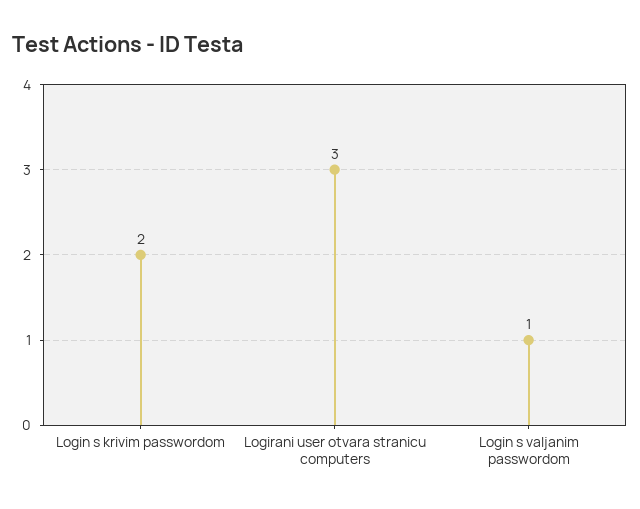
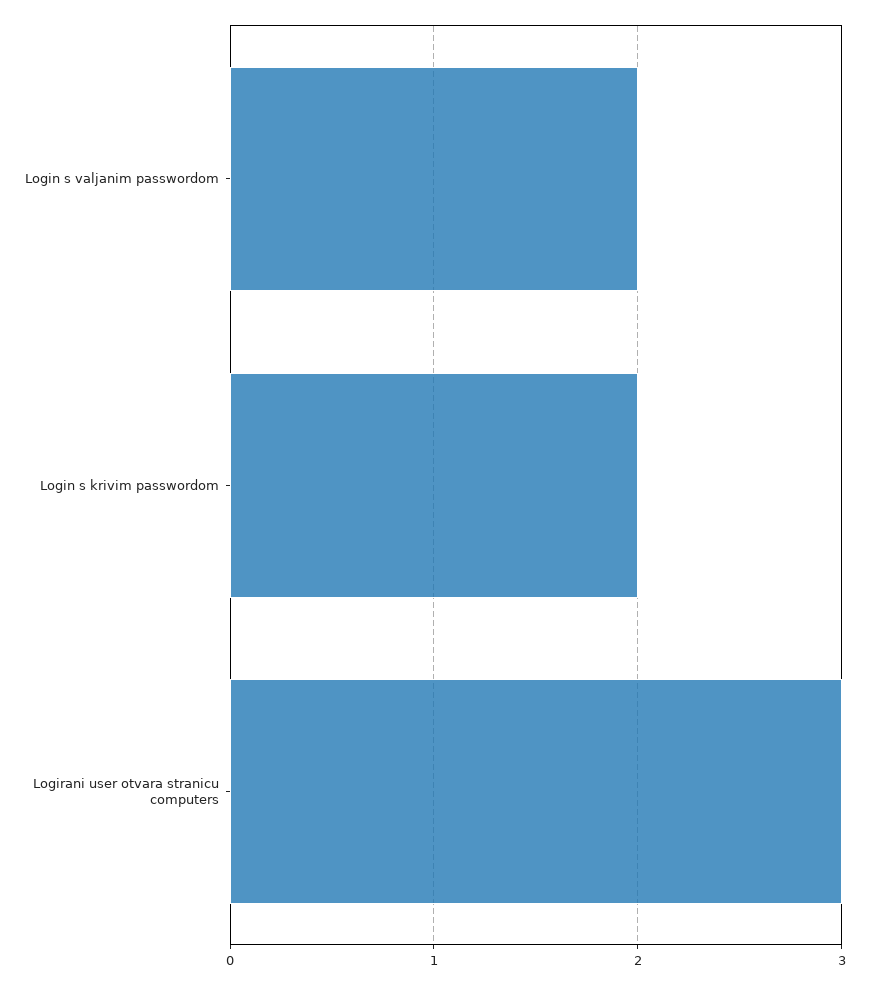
  {
    "Login s krivim passwordom": 2,
    "Logirani user otvara stranicu computers": 3,
-   "Login s valjanim passwordom": 1
+   "Login s valjanim passwordom": 2
  }

